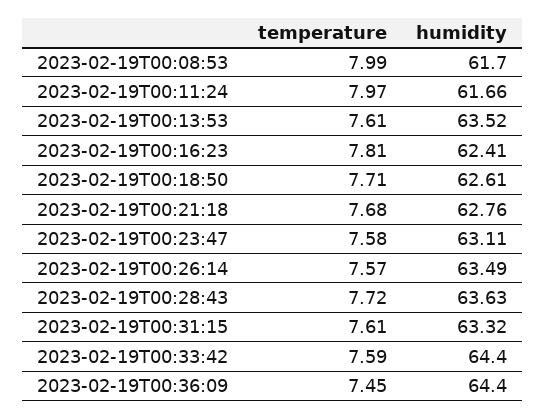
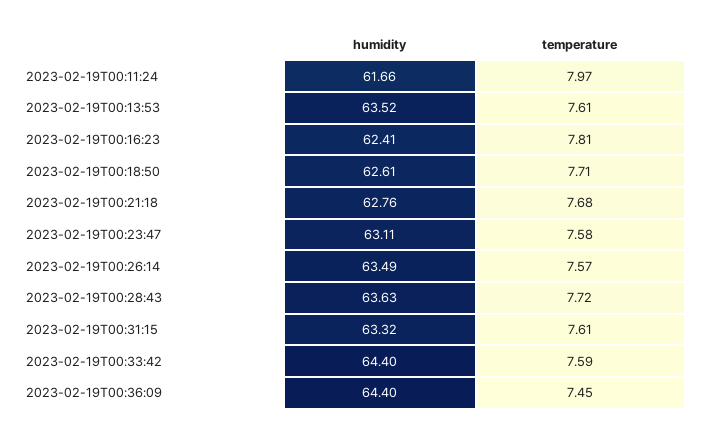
  {
    "temperature": {
-     "2023-02-19T00:08:53": 7.99,
      "2023-02-19T00:11:24": 7.97,
      "2023-02-19T00:13:53": 7.61,
      "2023-02-19T00:16:23": 7.81,
      "2023-02-19T00:18:50": 7.71,
      "2023-02-19T00:21:18": 7.68,
      "2023-02-19T00:23:47": 7.58,
      "2023-02-19T00:26:14": 7.57,
      "2023-02-19T00:28:43": 7.72,
      "2023-02-19T00:31:15": 7.61,
      "2023-02-19T00:33:42": 7.59,
      "2023-02-19T00:36:09": 7.45
    },
    "humidity": {
-     "2023-02-19T00:08:53": 61.7,
      "2023-02-19T00:11:24": 61.66,
      "2023-02-19T00:13:53": 63.52,
      "2023-02-19T00:16:23": 62.41,
      "2023-02-19T00:18:50": 62.61,
      "2023-02-19T00:21:18": 62.76,
      "2023-02-19T00:23:47": 63.11,
      "2023-02-19T00:26:14": 63.49,
      "2023-02-19T00:28:43": 63.63,
      "2023-02-19T00:31:15": 63.32,
      "2023-02-19T00:33:42": 64.4,
      "2023-02-19T00:36:09": 64.4
    }
  }

